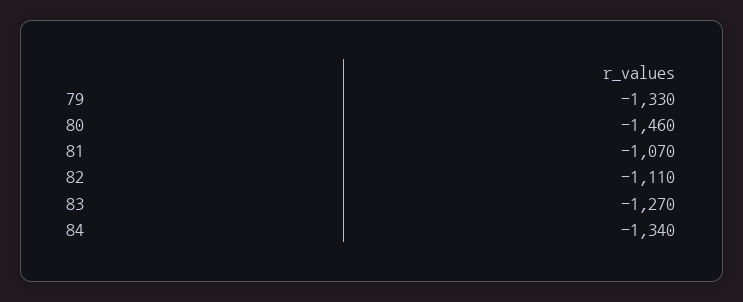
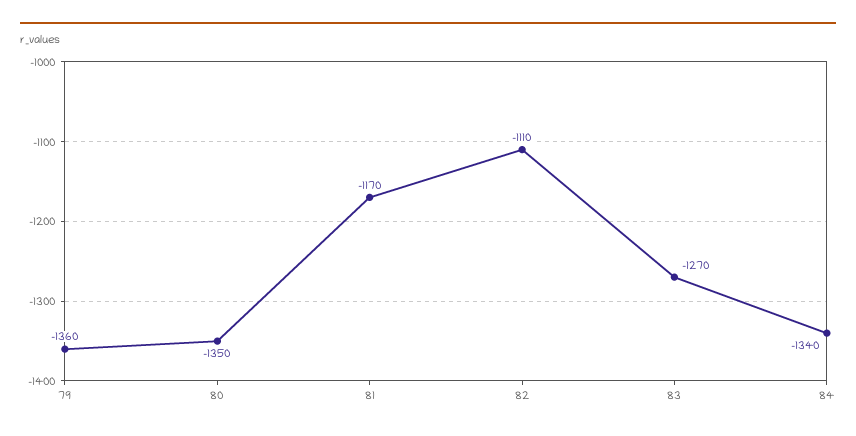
  {
-   "79": -1330,
+   "79": -1360,
-   "80": -1460,
+   "80": -1350,
-   "81": -1070,
+   "81": -1170,
    "82": -1110,
    "83": -1270,
    "84": -1340
  }

